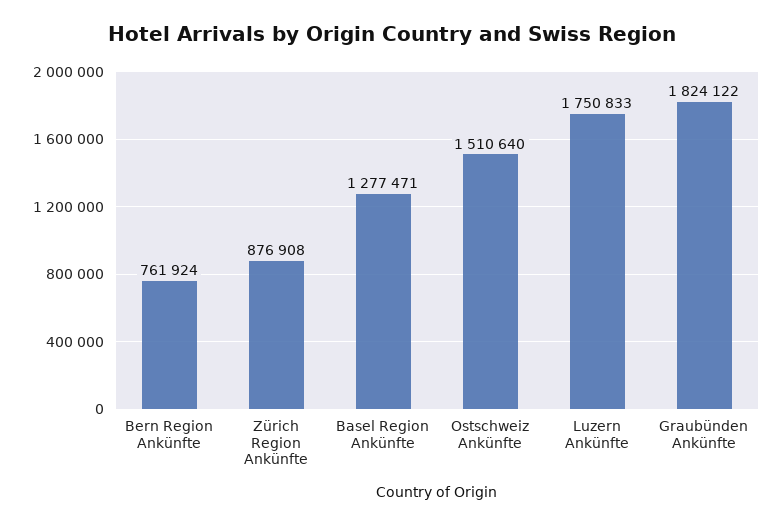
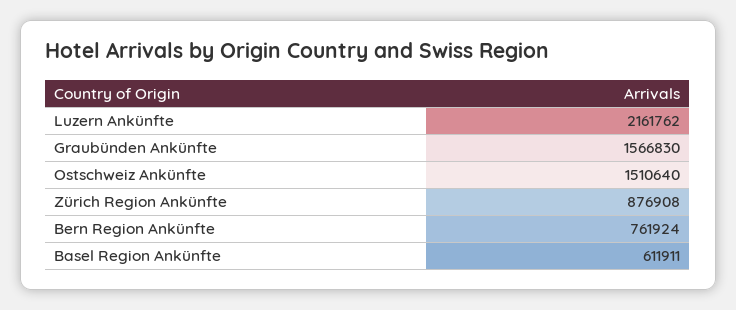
  {
    "Bern Region Ankünfte": 761924,
    "Zürich Region Ankünfte": 876908,
-   "Basel Region Ankünfte": 1277471,
+   "Basel Region Ankünfte": 611911,
    "Ostschweiz Ankünfte": 1510640,
-   "Luzern Ankünfte": 1750833,
+   "Luzern Ankünfte": 2161762,
-   "Graubünden Ankünfte": 1824122
+   "Graubünden Ankünfte": 1566830
  }

